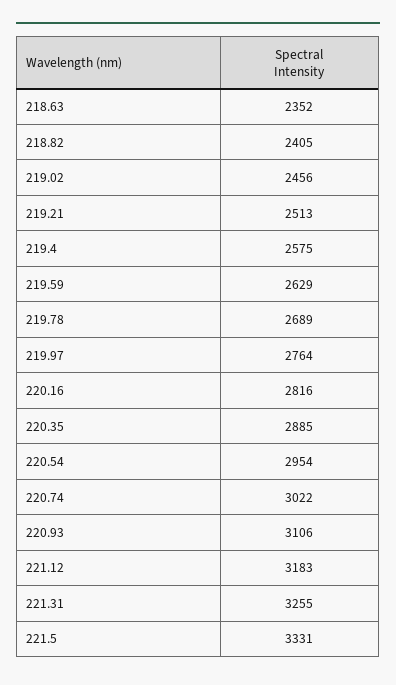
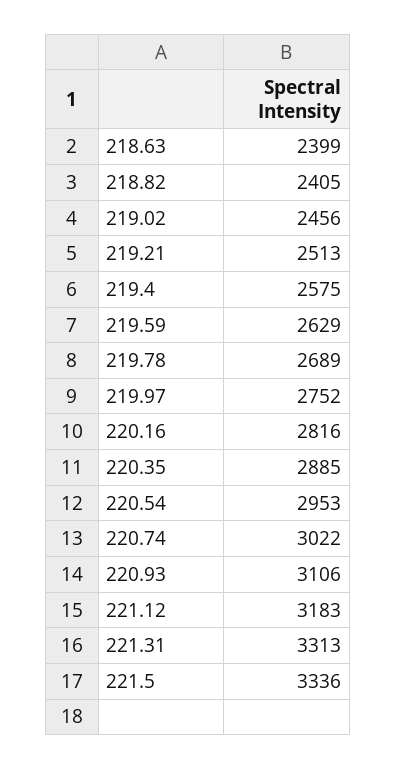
  {
-   "218.63": 2352,
+   "218.63": 2399,
    "218.82": 2405,
    "219.02": 2456,
    "219.21": 2513,
    "219.4": 2575,
    "219.59": 2629,
    "219.78": 2689,
-   "219.97": 2764,
+   "219.97": 2752,
    "220.16": 2816,
    "220.35": 2885,
-   "220.54": 2954,
+   "220.54": 2953,
    "220.74": 3022,
    "220.93": 3106,
    "221.12": 3183,
-   "221.31": 3255,
+   "221.31": 3313,
-   "221.5": 3331
+   "221.5": 3336
  }

